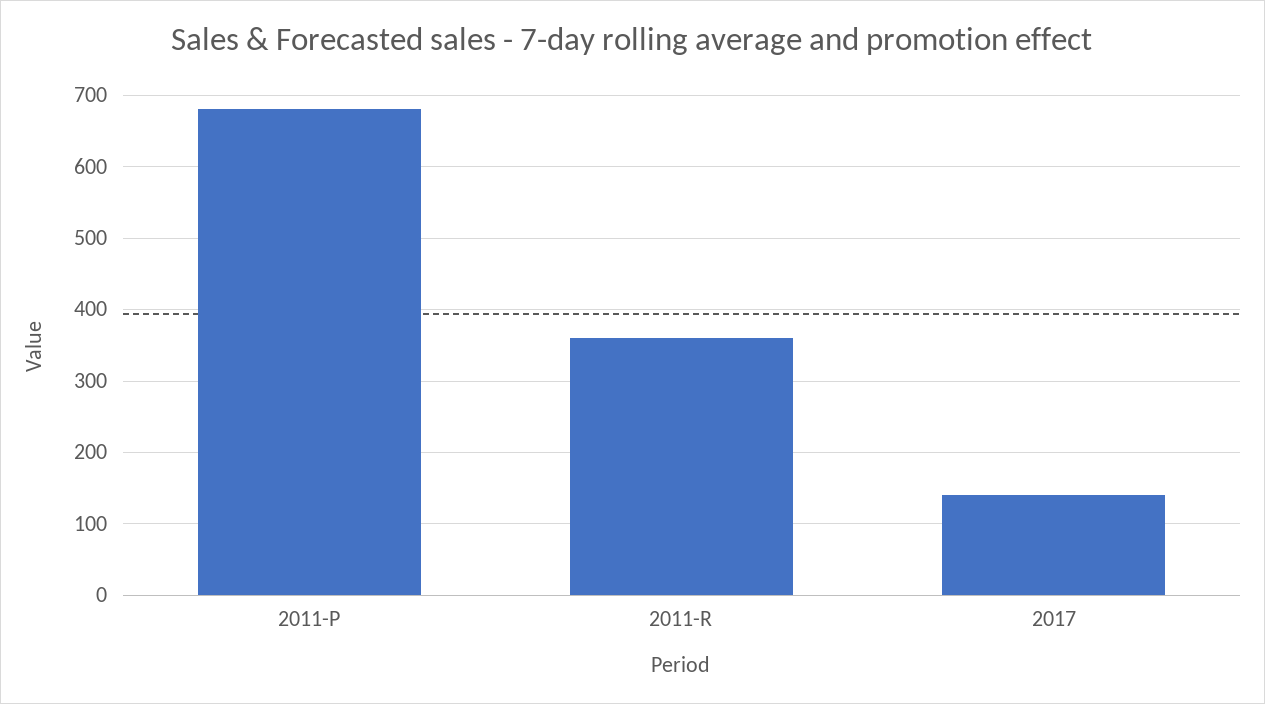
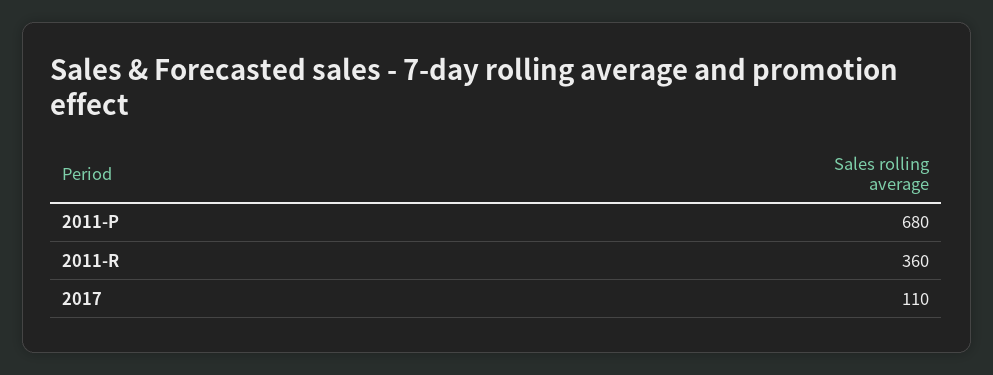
  {
    "2011-P": 680,
    "2011-R": 360,
-   "2017": 140
+   "2017": 110
  }

